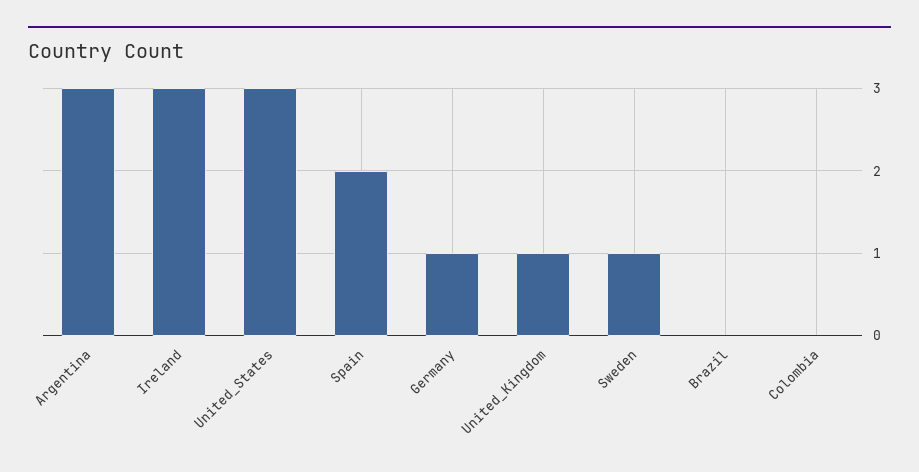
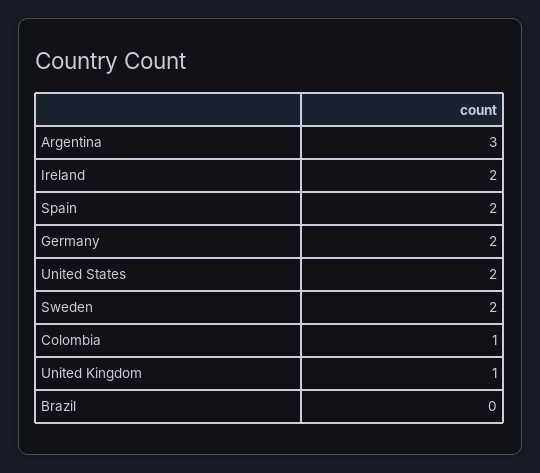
  {
    "Argentina": 3,
-   "Ireland": 3,
+   "Ireland": 2,
-   "United_States": 3,
+   "United_States": 2,
    "Spain": 2,
-   "Germany": 1,
+   "Germany": 2,
    "United_Kingdom": 1,
-   "Sweden": 1,
+   "Sweden": 2,
    "Brazil": 0,
-   "Colombia": 0
+   "Colombia": 1
  }

